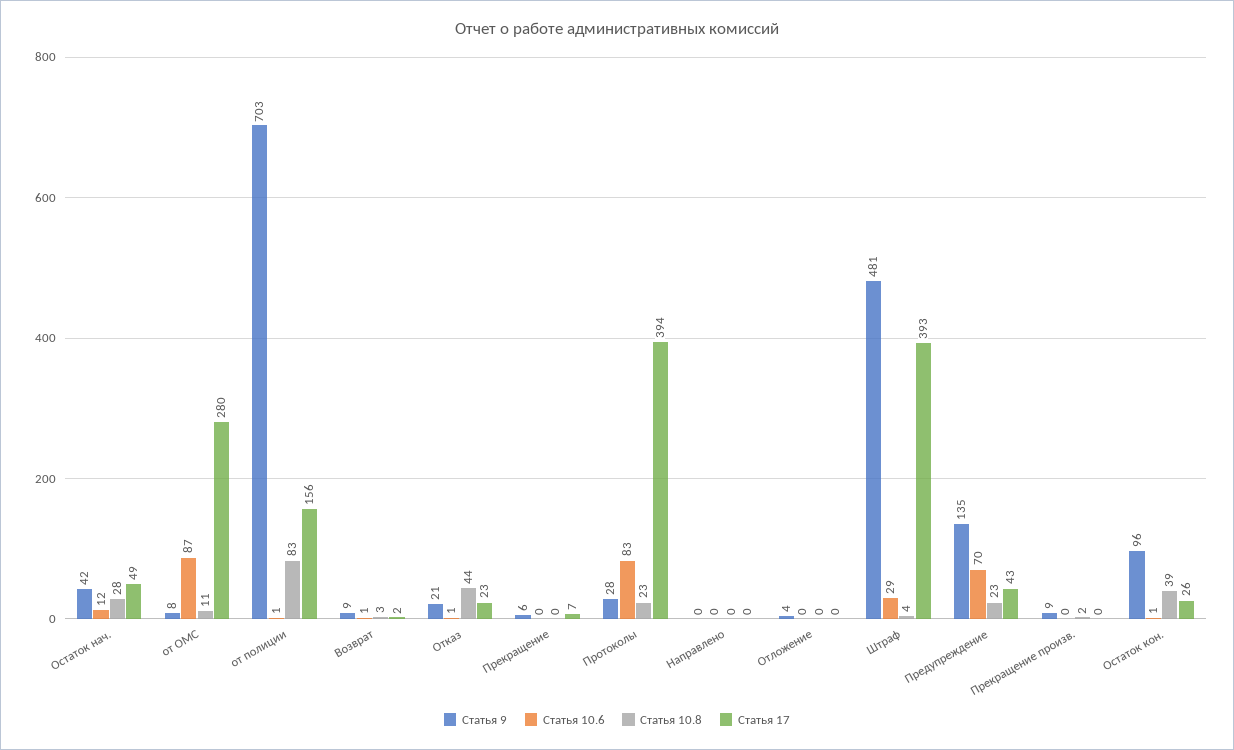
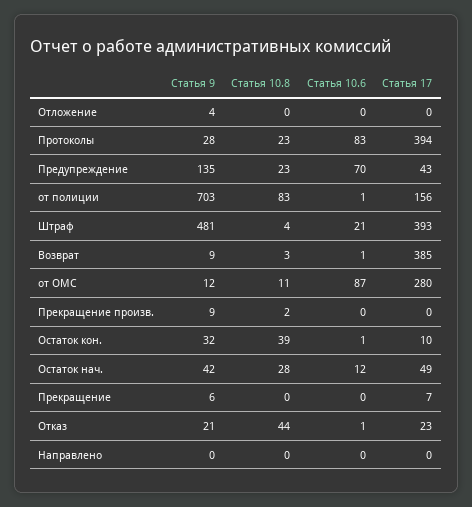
  {
    "Статья 9": {
      "Остаток нач.": 42,
-     "от ОМС": 8,
+     "от ОМС": 12,
      "от полиции": 703,
      "Возврат": 9,
      "Отказ": 21,
      "Прекращение": 6,
      "Протоколы": 28,
      "Направлено": 0,
      "Отложение": 4,
      "Штраф": 481,
      "Предупреждение": 135,
      "Прекращение произв.": 9,
-     "Остаток кон.": 96
+     "Остаток кон.": 32
    },
    "Статья 10.6": {
      "Остаток нач.": 12,
      "от ОМС": 87,
      "от полиции": 1,
      "Возврат": 1,
      "Отказ": 1,
      "Прекращение": 0,
      "Протоколы": 83,
      "Направлено": 0,
      "Отложение": 0,
-     "Штраф": 29,
+     "Штраф": 21,
      "Предупреждение": 70,
      "Прекращение произв.": 0,
      "Остаток кон.": 1
    },
    "Статья 10.8": {
      "Остаток нач.": 28,
      "от ОМС": 11,
      "от полиции": 83,
      "Возврат": 3,
      "Отказ": 44,
      "Прекращение": 0,
      "Протоколы": 23,
      "Направлено": 0,
      "Отложение": 0,
      "Штраф": 4,
      "Предупреждение": 23,
      "Прекращение произв.": 2,
      "Остаток кон.": 39
    },
    "Статья 17": {
      "Остаток нач.": 49,
      "от ОМС": 280,
      "от полиции": 156,
-     "Возврат": 2,
+     "Возврат": 385,
      "Отказ": 23,
      "Прекращение": 7,
      "Протоколы": 394,
      "Направлено": 0,
      "Отложение": 0,
      "Штраф": 393,
      "Предупреждение": 43,
      "Прекращение произв.": 0,
-     "Остаток кон.": 26
+     "Остаток кон.": 10
    }
  }

